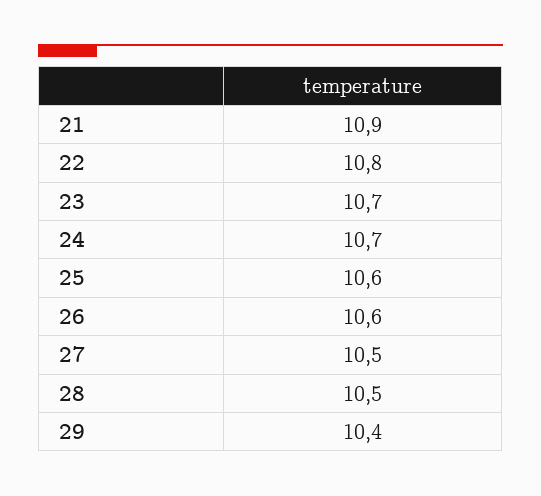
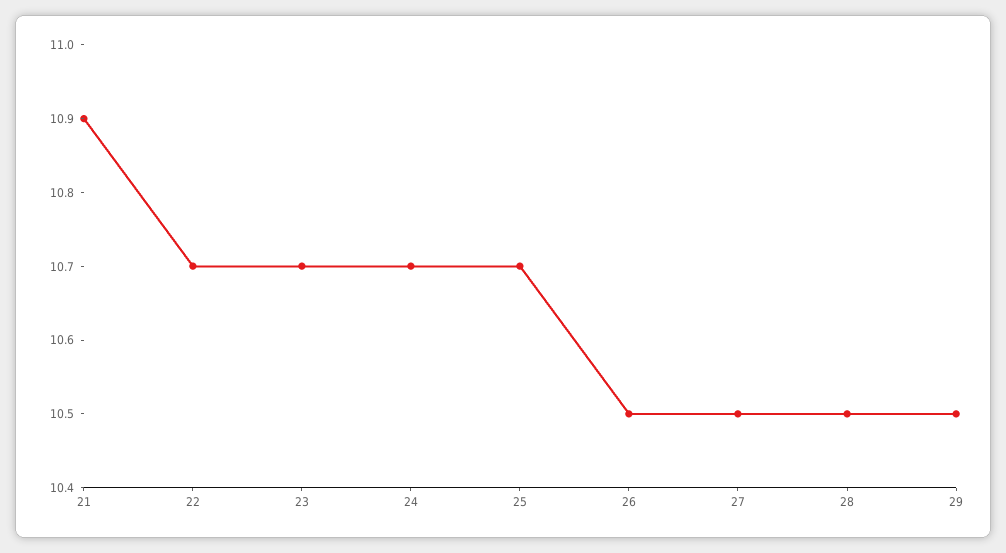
  {
    "21": 10.9,
-   "22": 10.8,
+   "22": 10.7,
    "23": 10.7,
    "24": 10.7,
-   "25": 10.6,
+   "25": 10.7,
-   "26": 10.6,
+   "26": 10.5,
    "27": 10.5,
    "28": 10.5,
-   "29": 10.4
+   "29": 10.5
  }

